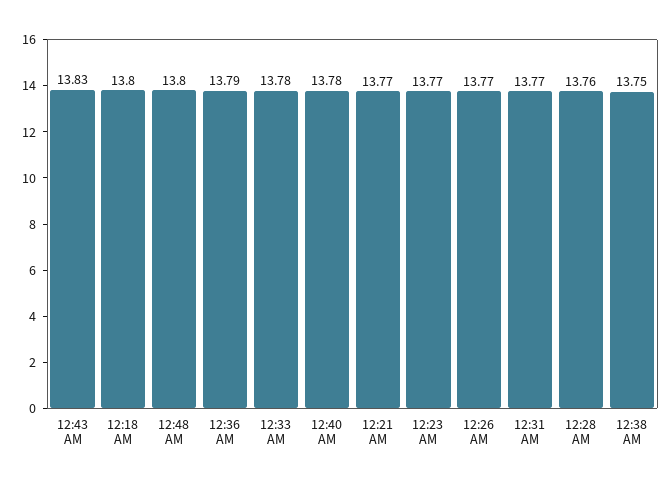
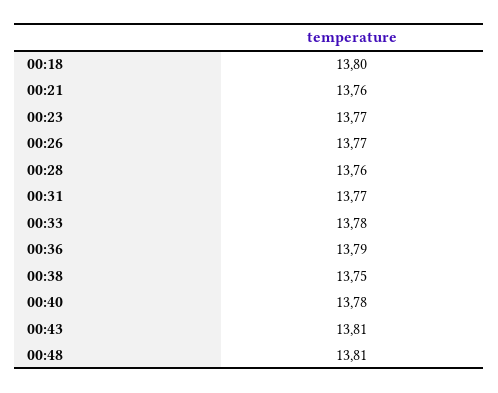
  {
-   "12:43 AM": 13.83,
+   "12:43 AM": 13.81,
    "12:18 AM": 13.8,
-   "12:48 AM": 13.8,
+   "12:48 AM": 13.81,
    "12:36 AM": 13.79,
    "12:33 AM": 13.78,
    "12:40 AM": 13.78,
-   "12:21 AM": 13.77,
+   "12:21 AM": 13.76,
    "12:23 AM": 13.77,
    "12:26 AM": 13.77,
    "12:31 AM": 13.77,
    "12:28 AM": 13.76,
    "12:38 AM": 13.75
  }

